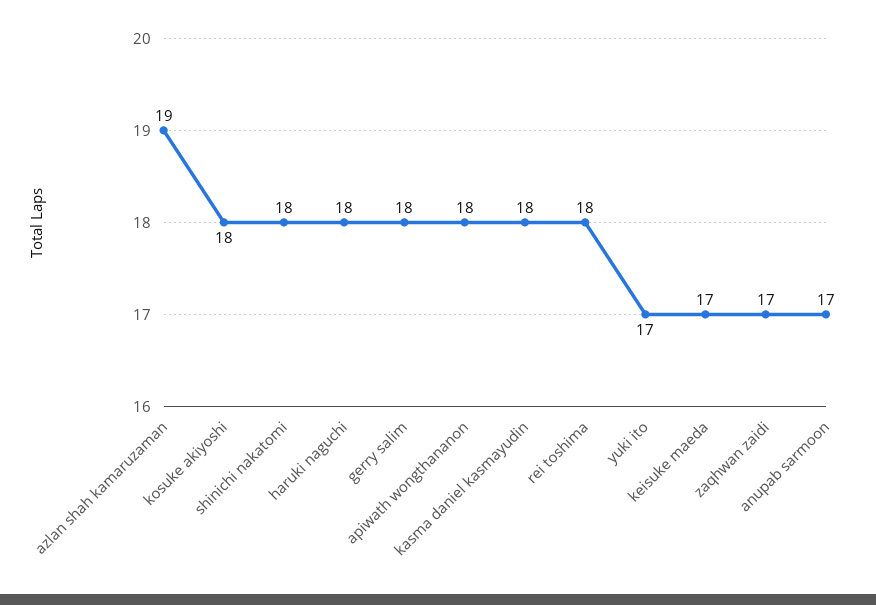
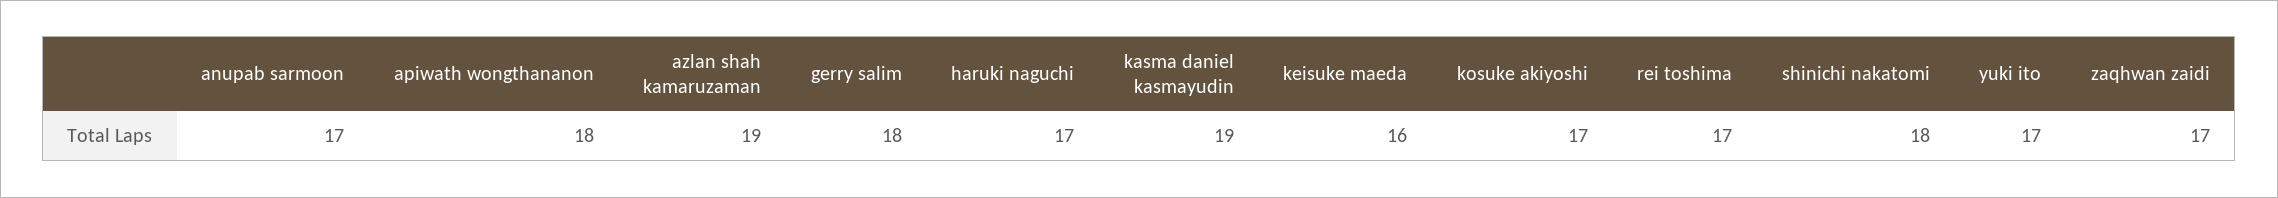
  {
    "azlan shah kamaruzaman": 19,
-   "kosuke akiyoshi": 18,
+   "kosuke akiyoshi": 17,
    "shinichi nakatomi": 18,
-   "haruki naguchi": 18,
+   "haruki naguchi": 17,
    "gerry salim": 18,
    "apiwath wongthananon": 18,
-   "kasma daniel kasmayudin": 18,
+   "kasma daniel kasmayudin": 19,
-   "rei toshima": 18,
+   "rei toshima": 17,
    "yuki ito": 17,
-   "keisuke maeda": 17,
+   "keisuke maeda": 16,
    "zaqhwan zaidi": 17,
    "anupab sarmoon": 17
  }

